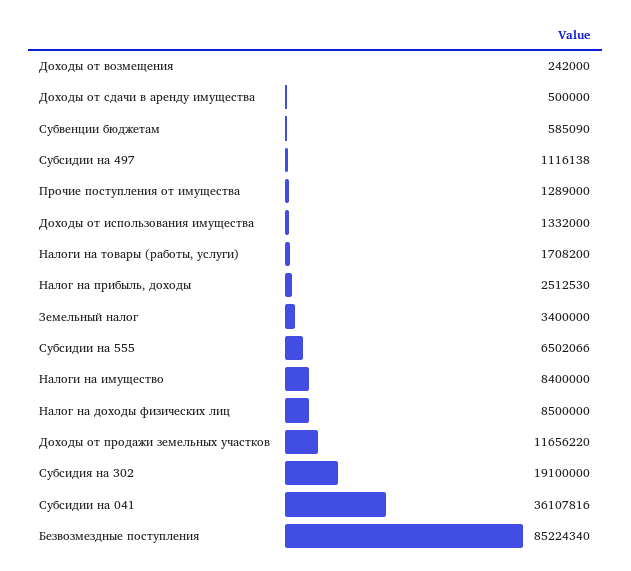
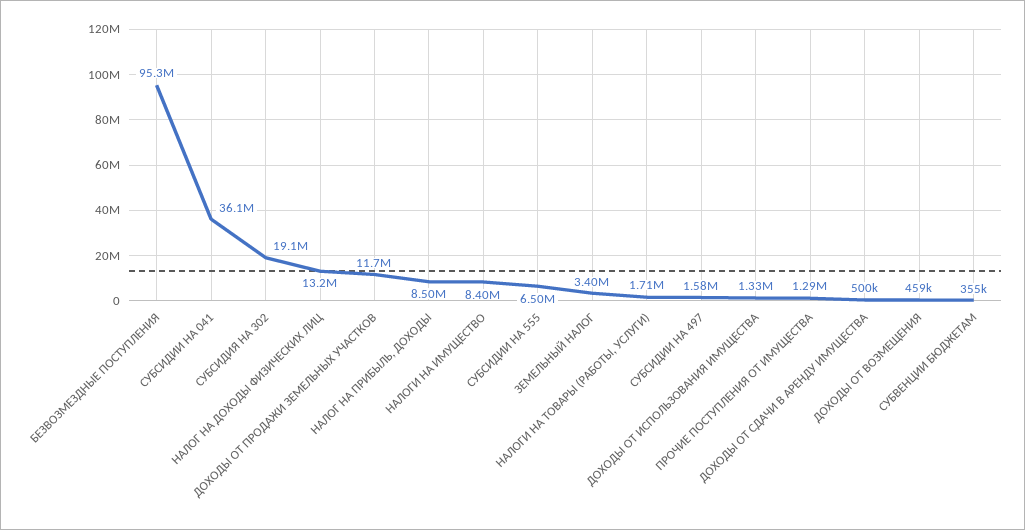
  {
-   "Доходы от возмещения": 242000,
+   "Доходы от возмещения": 459000,
    "Доходы от сдачи в аренду имущества": 500000,
-   "Субвенции бюджетам": 585090,
+   "Субвенции бюджетам": 355000,
-   "Субсидии на 497": 1116138,
+   "Субсидии на 497": 1580000,
    "Прочие поступления от имущества": 1289000,
    "Доходы от использования имущества": 1332000,
    "Налоги на товары (работы, услуги)": 1708200,
-   "Налог на прибыль, доходы": 2512530,
+   "Налог на прибыль, доходы": 8500000,
    "Земельный налог": 3400000,
    "Субсидии на 555": 6502066,
    "Налоги на имущество": 8400000,
-   "Налог на доходы физических лиц": 8500000,
+   "Налог на доходы физических лиц": 13200000,
    "Доходы от продажи земельных участков": 11656220,
    "Субсидия на 302": 19100000,
    "Субсидии на 041": 36107816,
-   "Безвозмездные поступления": 85224340
+   "Безвозмездные поступления": 95300000
  }

